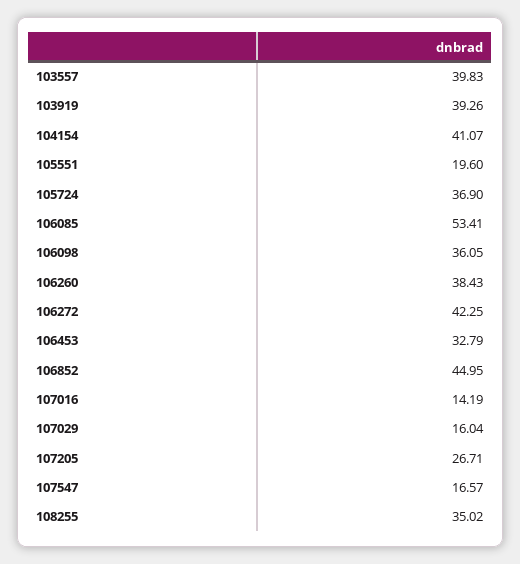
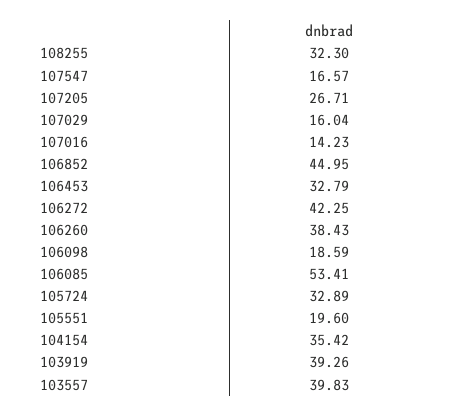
  {
    "103557": 39.83,
    "103919": 39.26,
-   "104154": 41.07,
+   "104154": 35.42,
    "105551": 19.6,
-   "105724": 36.9,
+   "105724": 32.89,
    "106085": 53.41,
-   "106098": 36.05,
+   "106098": 18.59,
    "106260": 38.43,
    "106272": 42.25,
    "106453": 32.79,
    "106852": 44.95,
-   "107016": 14.19,
+   "107016": 14.23,
    "107029": 16.04,
    "107205": 26.71,
    "107547": 16.57,
-   "108255": 35.02
+   "108255": 32.3
  }

